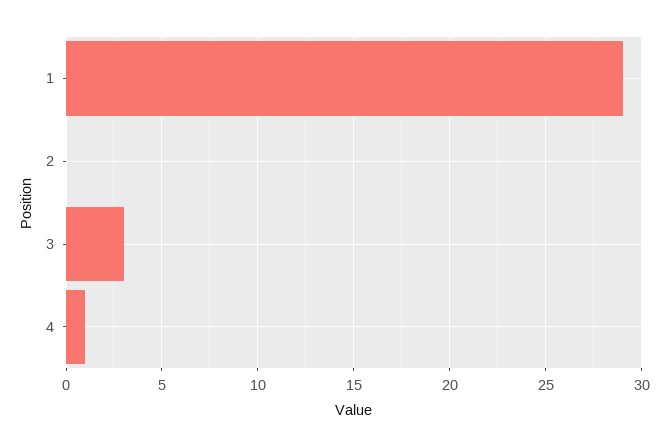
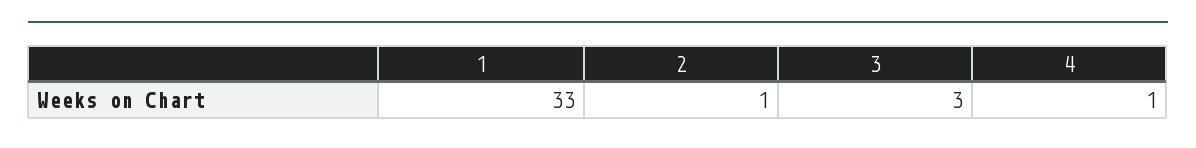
  {
-   "1": 29,
+   "1": 33,
-   "2": 0,
+   "2": 1,
    "3": 3,
    "4": 1
  }

